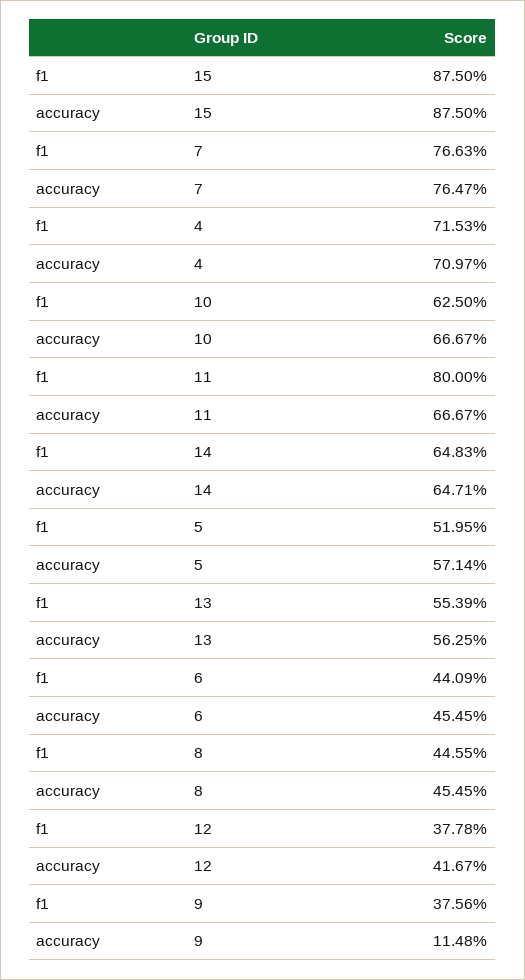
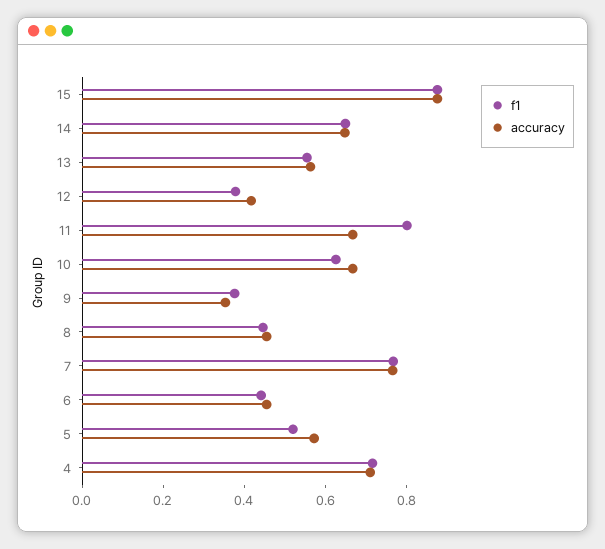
  {
    "f1": {
      "15": 0.875,
      "7": 0.7663,
      "4": 0.7153,
      "10": 0.625,
      "11": 0.8,
      "14": 0.6483,
      "5": 0.5195,
      "13": 0.5539,
      "6": 0.4409,
      "8": 0.4455,
      "12": 0.3778,
      "9": 0.3756
    },
    "accuracy": {
      "15": 0.875,
      "7": 0.7647,
      "4": 0.7097,
      "10": 0.6667,
      "11": 0.6667,
      "14": 0.6471,
      "5": 0.5714,
      "13": 0.5625,
      "6": 0.4545,
      "8": 0.4545,
      "12": 0.4167,
-     "9": 0.1148
+     "9": 0.35
    }
  }

